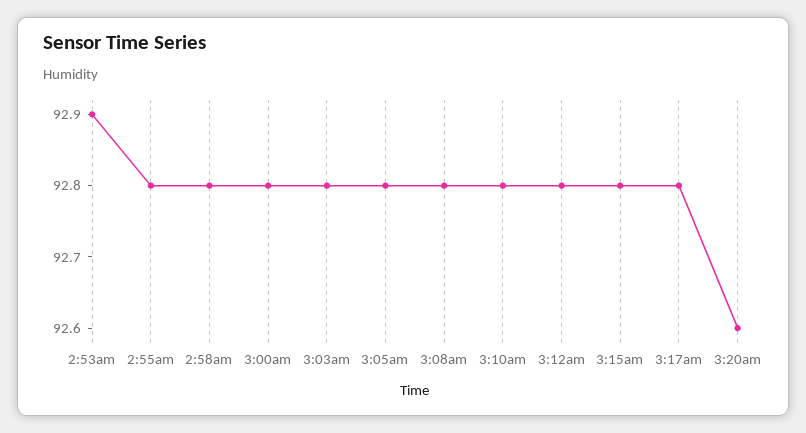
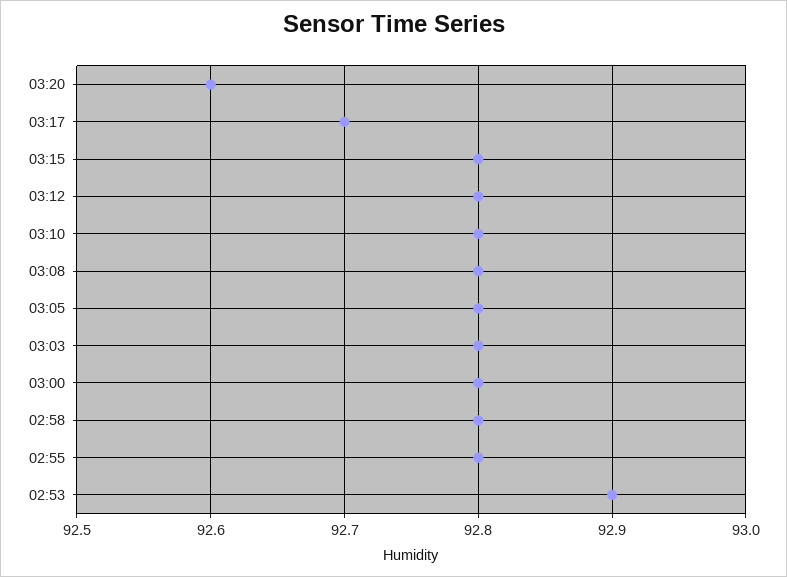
  {
    "2:53am": 92.9,
    "2:55am": 92.8,
    "2:58am": 92.8,
    "3:00am": 92.8,
    "3:03am": 92.8,
    "3:05am": 92.8,
    "3:08am": 92.8,
    "3:10am": 92.8,
    "3:12am": 92.8,
    "3:15am": 92.8,
-   "3:17am": 92.8,
+   "3:17am": 92.7,
    "3:20am": 92.6
  }

